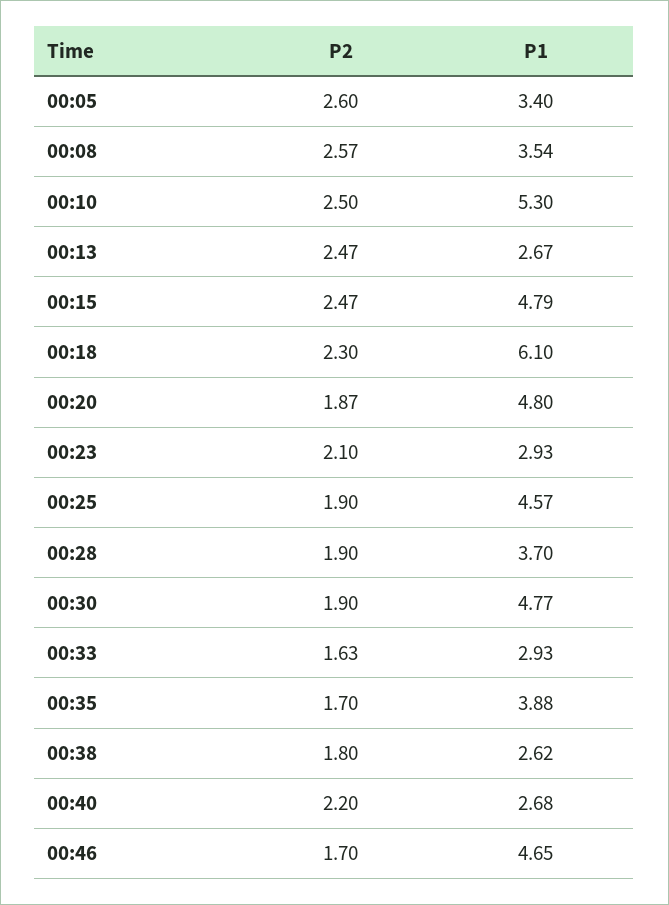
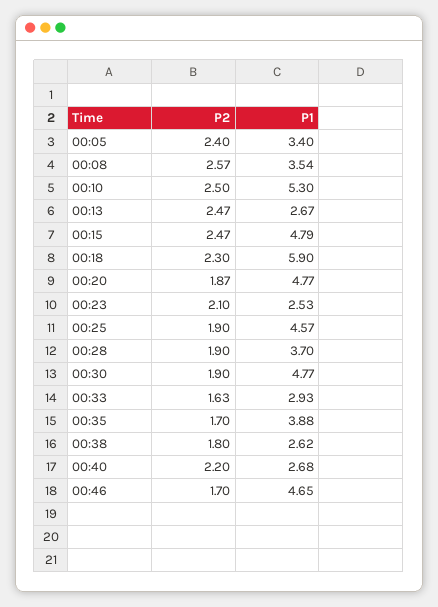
  {
    "P2": {
-     "00:05": 2.6,
+     "00:05": 2.4,
      "00:08": 2.57,
      "00:10": 2.5,
      "00:13": 2.47,
      "00:15": 2.47,
      "00:18": 2.3,
      "00:20": 1.87,
      "00:23": 2.1,
      "00:25": 1.9,
      "00:28": 1.9,
      "00:30": 1.9,
      "00:33": 1.63,
      "00:35": 1.7,
      "00:38": 1.8,
      "00:40": 2.2,
      "00:46": 1.7
    },
    "P1": {
      "00:05": 3.4,
      "00:08": 3.54,
      "00:10": 5.3,
      "00:13": 2.67,
      "00:15": 4.79,
-     "00:18": 6.1,
+     "00:18": 5.9,
-     "00:20": 4.8,
+     "00:20": 4.77,
-     "00:23": 2.93,
+     "00:23": 2.53,
      "00:25": 4.57,
      "00:28": 3.7,
      "00:30": 4.77,
      "00:33": 2.93,
      "00:35": 3.88,
      "00:38": 2.62,
      "00:40": 2.68,
      "00:46": 4.65
    }
  }

